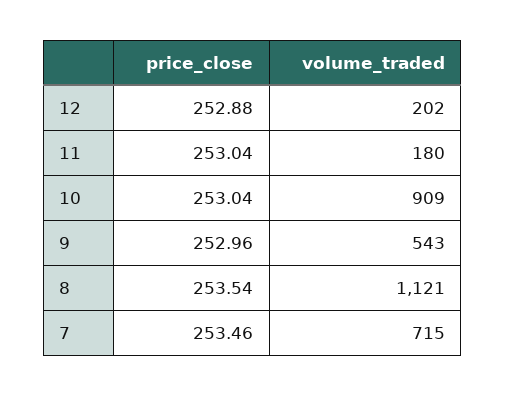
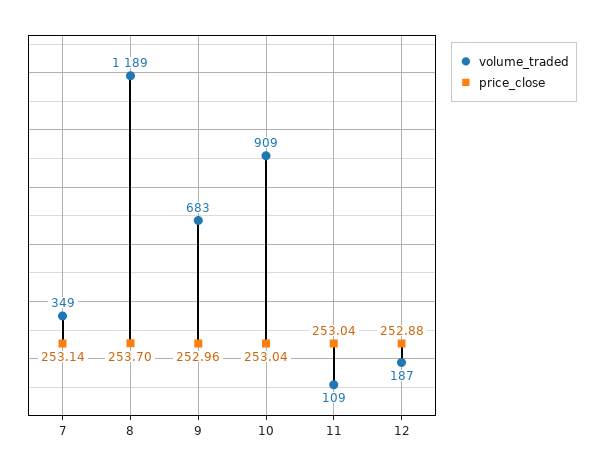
  {
    "price_close": {
      "12": 252.88,
      "11": 253.04,
      "10": 253.04,
      "9": 252.96,
-     "8": 253.54,
+     "8": 253.7,
-     "7": 253.46
+     "7": 253.14
    },
    "volume_traded": {
-     "12": 202,
+     "12": 187,
-     "11": 180,
+     "11": 109,
      "10": 909,
-     "9": 543,
+     "9": 683,
-     "8": 1121,
+     "8": 1189,
-     "7": 715
+     "7": 349
    }
  }

